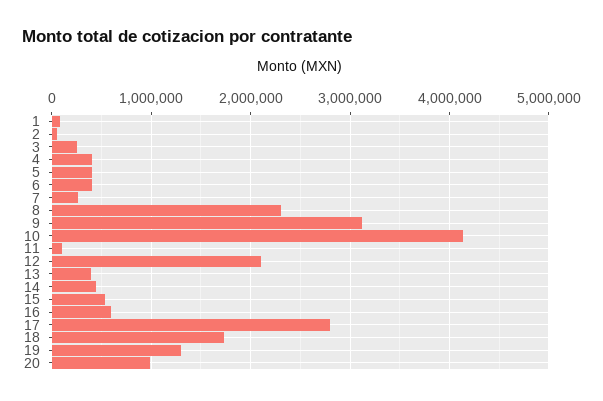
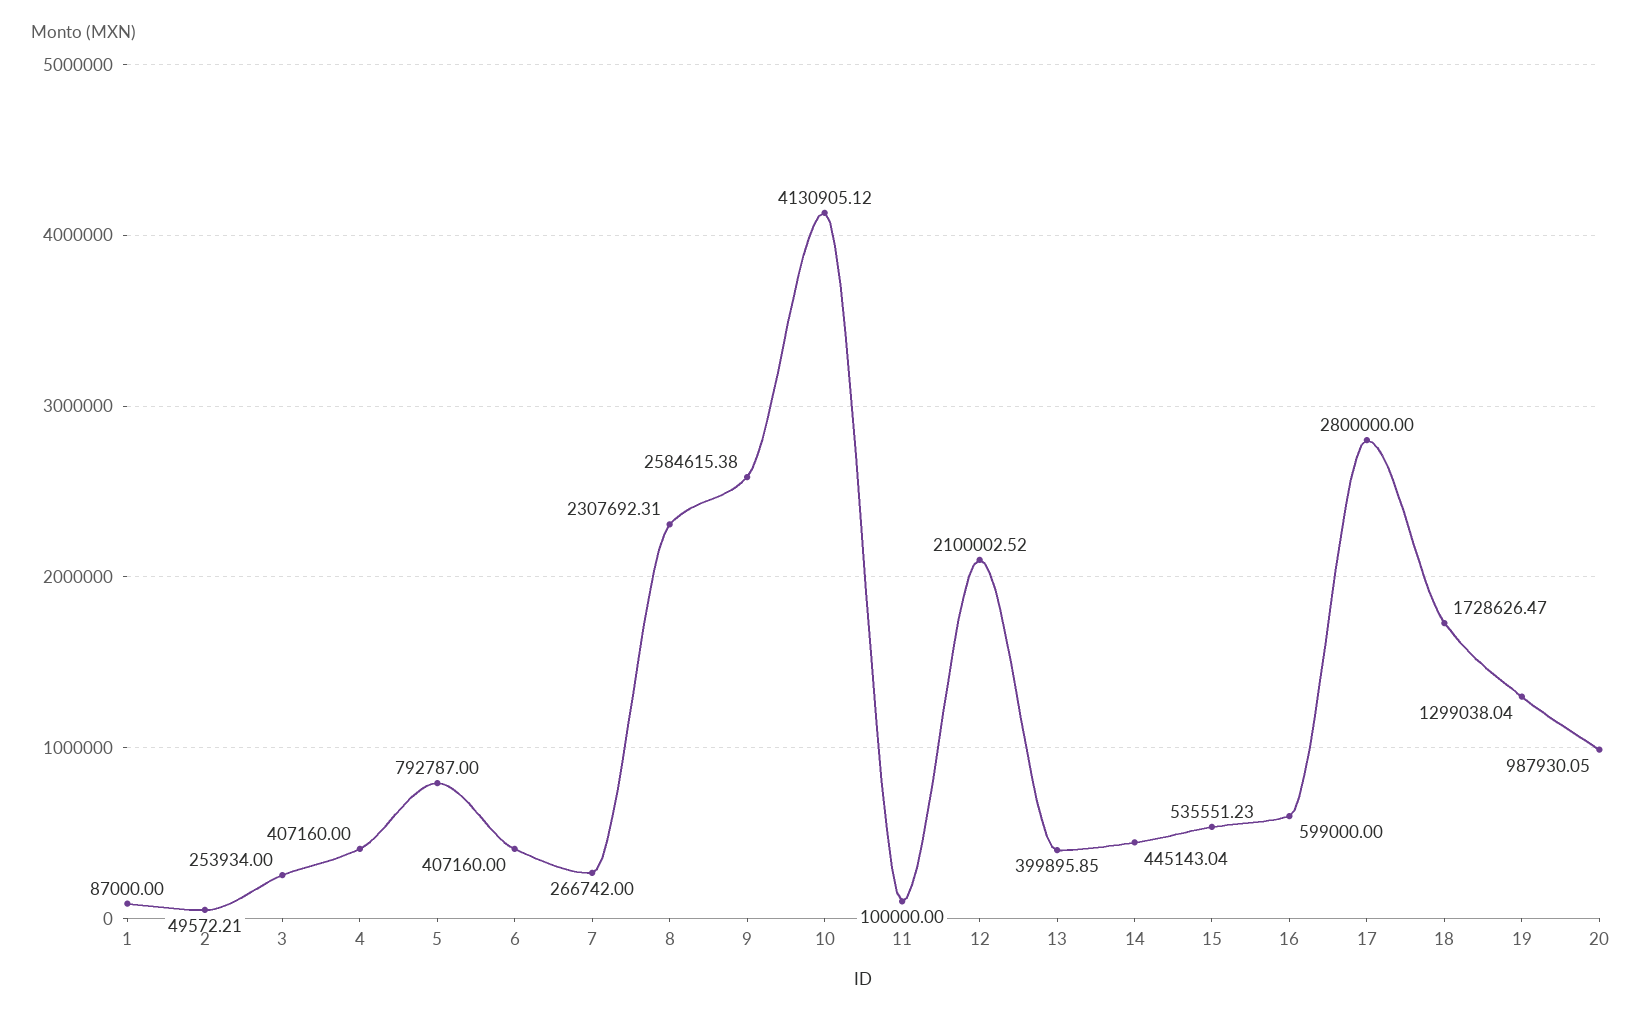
  {
    "1": 87000,
    "2": 49572.21,
    "3": 253934,
    "4": 407160,
-   "5": 400000,
+   "5": 792787,
    "6": 407160,
    "7": 266742,
    "8": 2307692.31,
-   "9": 3100000,
+   "9": 2584615.38,
    "10": 4130905.12,
    "11": 100000,
    "12": 2100002.52,
    "13": 399895.85,
    "14": 445143.04,
    "15": 535551.23,
    "16": 599000,
    "17": 2800000,
    "18": 1728626.47,
    "19": 1299038.04,
    "20": 987930.05
  }

